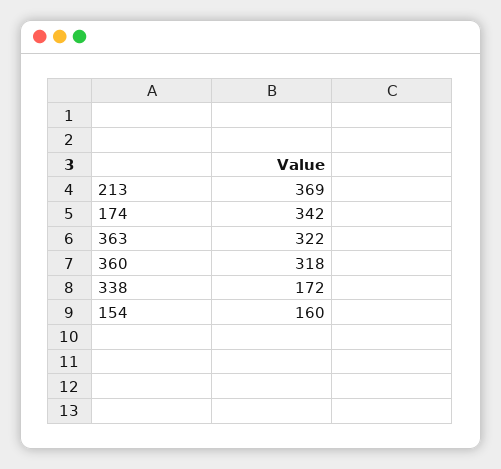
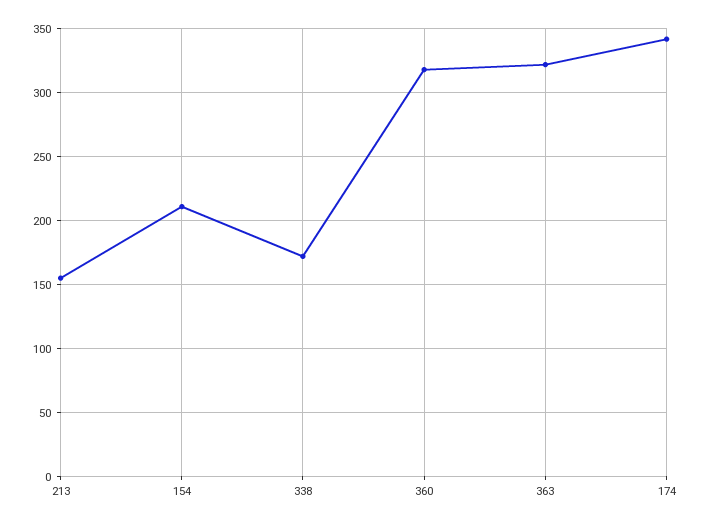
  {
-   "213": 369,
+   "213": 155,
    "174": 342,
    "363": 322,
    "360": 318,
    "338": 172,
-   "154": 160
+   "154": 210
  }

